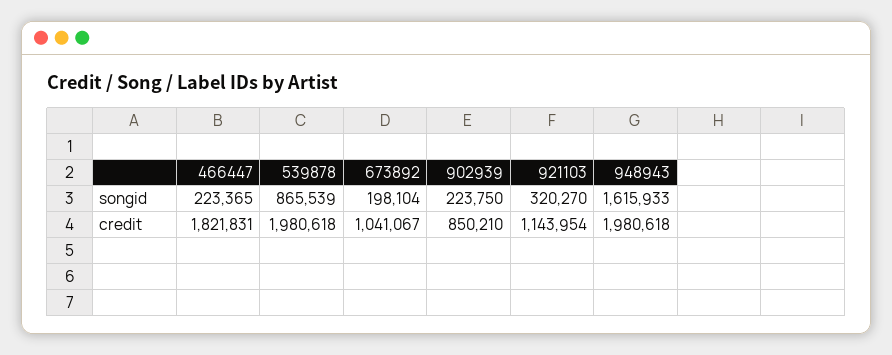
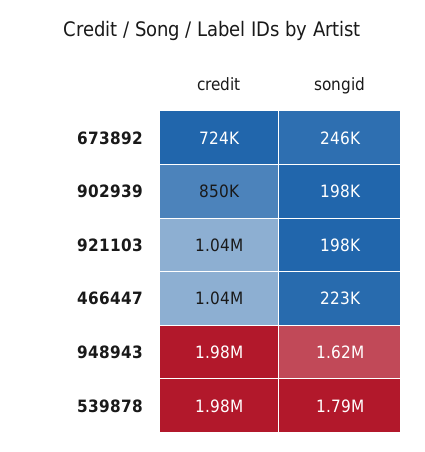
  {
    "466447": {
      "songid": 223365,
-     "credit": 1821831
+     "credit": 1040000
    },
    "539878": {
-     "songid": 865539,
+     "songid": 1790000,
      "credit": 1980618
    },
    "673892": {
-     "songid": 198104,
+     "songid": 246000,
-     "credit": 1041067
+     "credit": 724000
    },
    "902939": {
-     "songid": 223750,
+     "songid": 198000,
      "credit": 850210
    },
    "921103": {
-     "songid": 320270,
+     "songid": 198000,
-     "credit": 1143954
+     "credit": 1040000
    },
    "948943": {
      "songid": 1615933,
      "credit": 1980618
    }
  }

